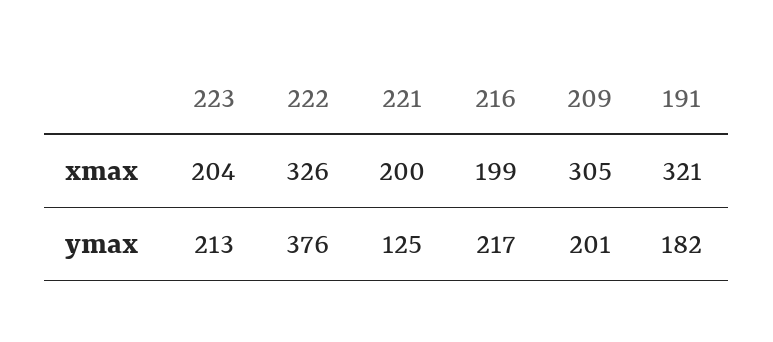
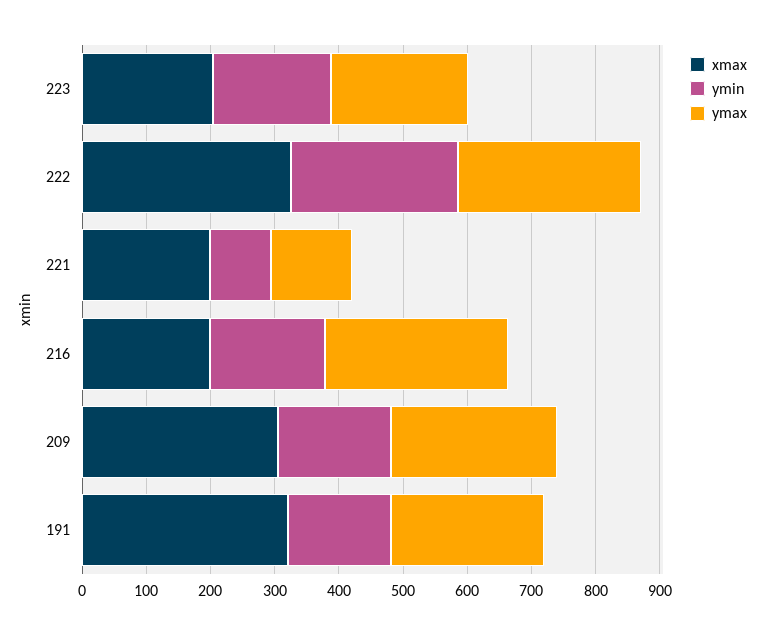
  {
    "xmax": {
      "223": 204,
      "222": 326,
      "221": 200,
      "216": 199,
      "209": 305,
      "191": 321
    },
    "ymax": {
      "223": 213,
-     "222": 376,
+     "222": 280,
      "221": 125,
-     "216": 217,
+     "216": 280,
-     "209": 201,
+     "209": 260,
-     "191": 182
+     "191": 240
-   }
+   },
+   "ymin": {
+     "223": 180,
+     "222": 260,
+     "221": 100,
+     "216": 180,
+     "209": 180,
+     "191": 160
+   }
  }

